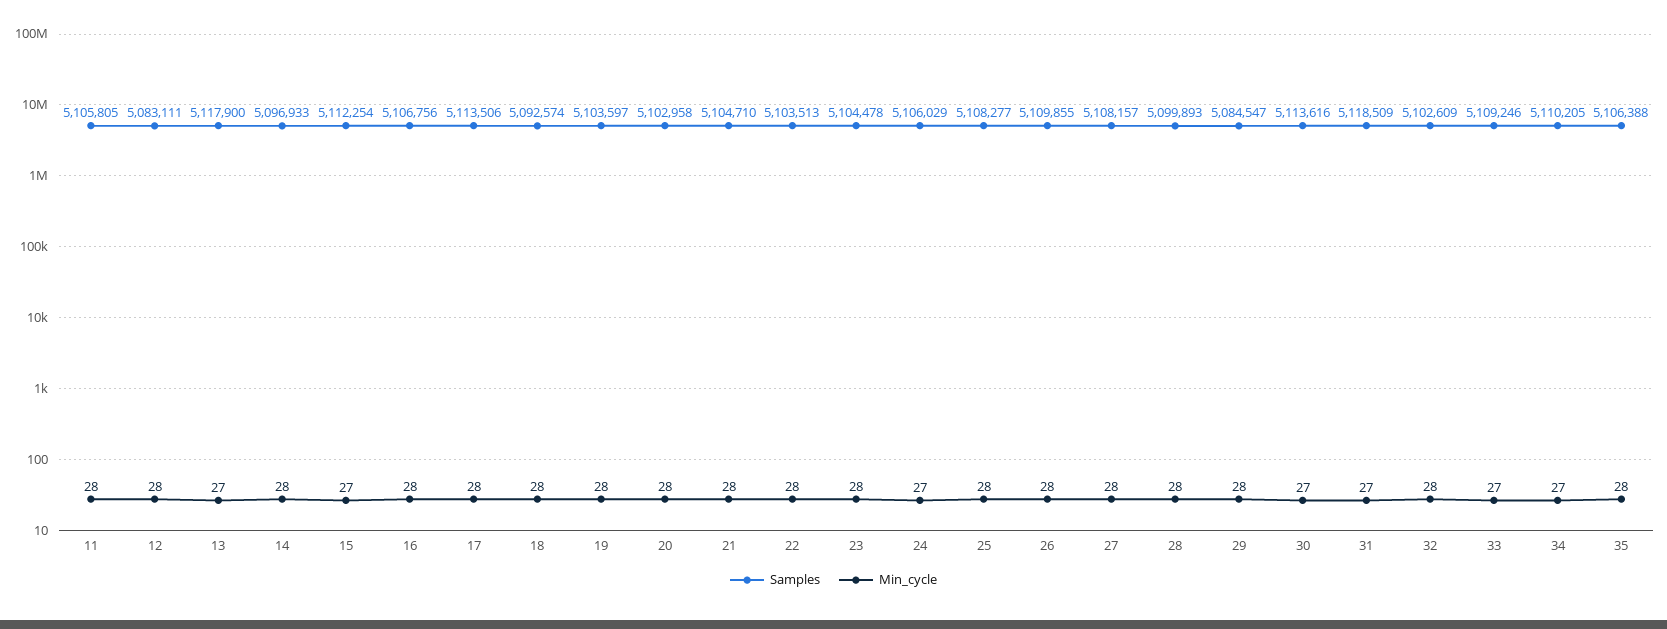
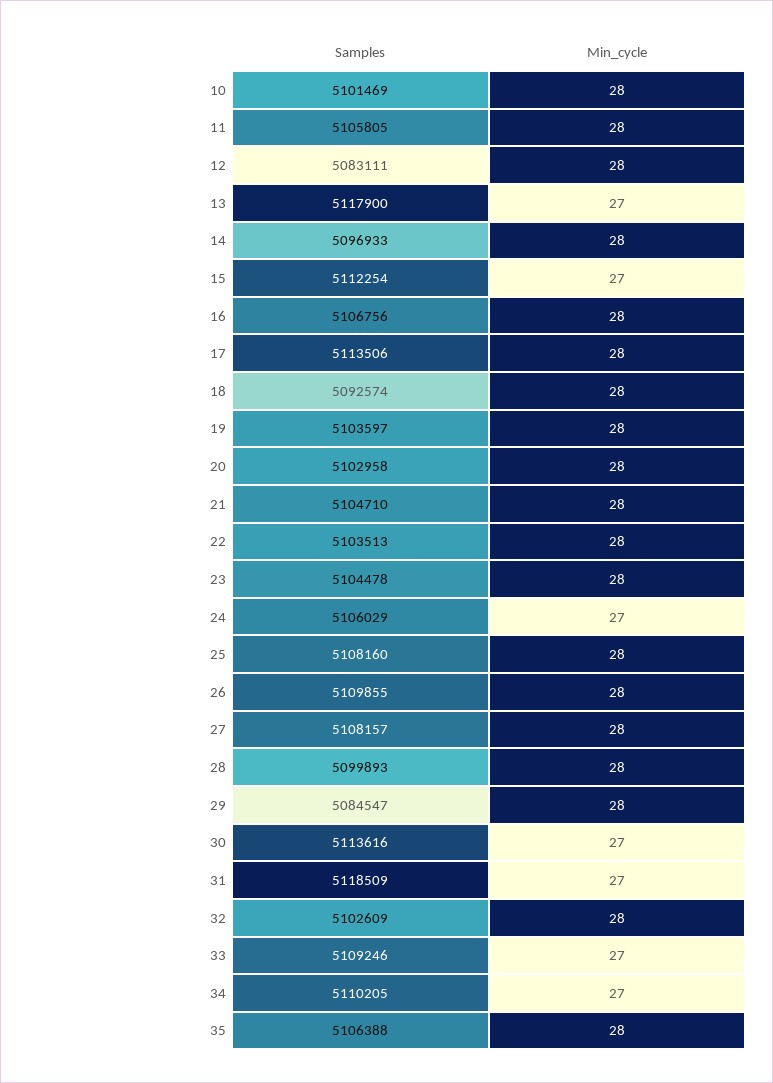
  {
    "Samples": {
      "11": 5105805,
      "12": 5083111,
      "13": 5117900,
      "14": 5096933,
      "15": 5112254,
      "16": 5106756,
      "17": 5113506,
      "18": 5092574,
      "19": 5103597,
      "20": 5102958,
      "21": 5104710,
      "22": 5103513,
      "23": 5104478,
      "24": 5106029,
-     "25": 5108277,
+     "25": 5108160,
      "26": 5109855,
      "27": 5108157,
      "28": 5099893,
      "29": 5084547,
      "30": 5113616,
      "31": 5118509,
      "32": 5102609,
      "33": 5109246,
      "34": 5110205,
-     "35": 5106388
+     "35": 5106388,
+     "10": 5101469
    },
    "Min_cycle": {
      "11": 28,
      "12": 28,
      "13": 27,
      "14": 28,
      "15": 27,
      "16": 28,
      "17": 28,
      "18": 28,
      "19": 28,
      "20": 28,
      "21": 28,
      "22": 28,
      "23": 28,
      "24": 27,
      "25": 28,
      "26": 28,
      "27": 28,
      "28": 28,
      "29": 28,
      "30": 27,
      "31": 27,
      "32": 28,
      "33": 27,
      "34": 27,
-     "35": 28
+     "35": 28,
+     "10": 28
    }
  }

